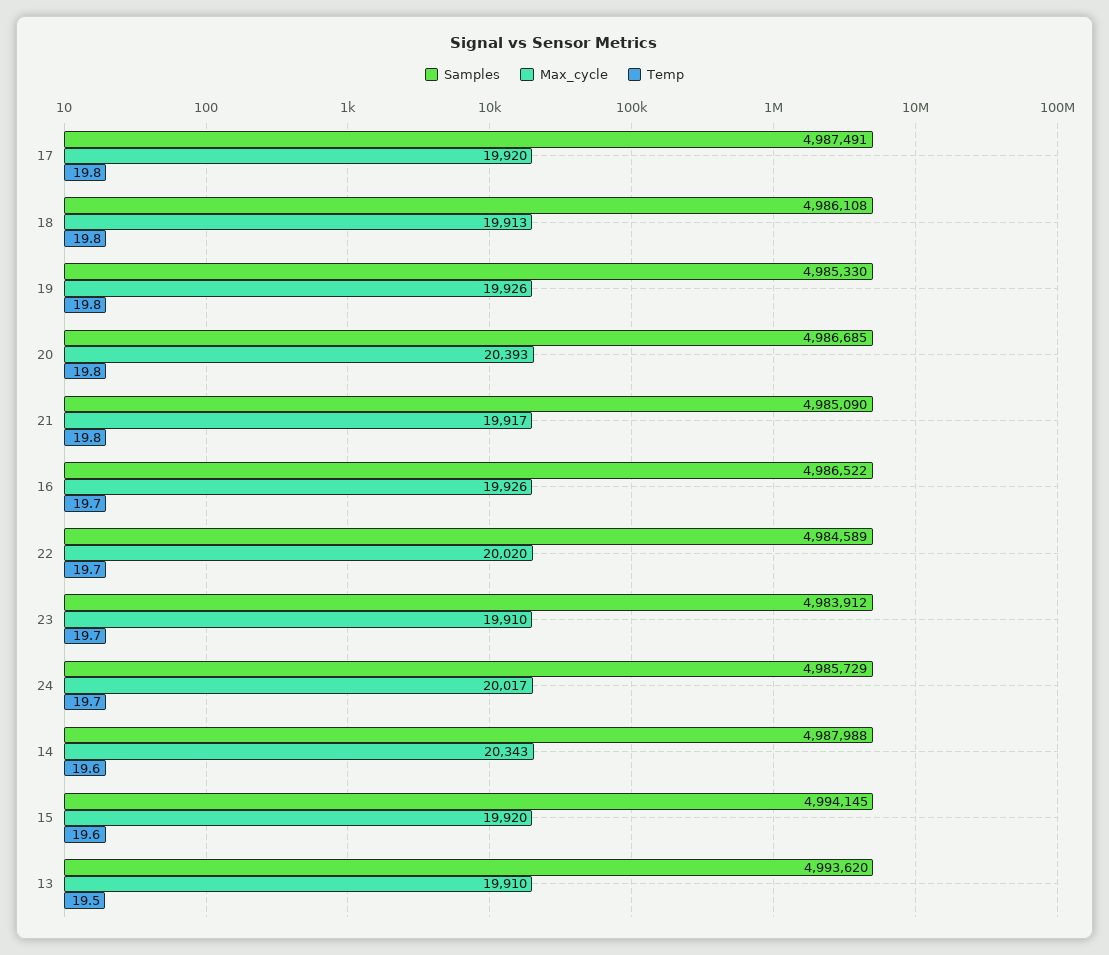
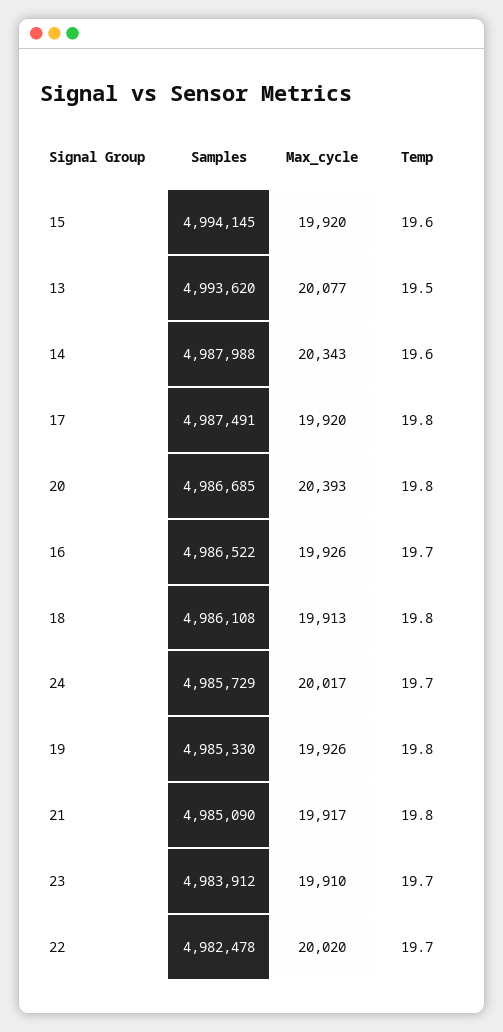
  {
    "Samples": {
      "17": 4987491,
      "18": 4986108,
      "19": 4985330,
      "20": 4986685,
      "21": 4985090,
      "16": 4986522,
-     "22": 4984589,
+     "22": 4982478,
      "23": 4983912,
      "24": 4985729,
      "14": 4987988,
      "15": 4994145,
      "13": 4993620
    },
    "Max_cycle": {
      "17": 19920,
      "18": 19913,
      "19": 19926,
      "20": 20393,
      "21": 19917,
      "16": 19926,
      "22": 20020,
      "23": 19910,
      "24": 20017,
      "14": 20343,
      "15": 19920,
-     "13": 19910
+     "13": 20077
    },
    "Temp": {
      "17": 19.8,
      "18": 19.8,
      "19": 19.8,
      "20": 19.8,
      "21": 19.8,
      "16": 19.7,
      "22": 19.7,
      "23": 19.7,
      "24": 19.7,
      "14": 19.6,
      "15": 19.6,
      "13": 19.5
    }
  }

